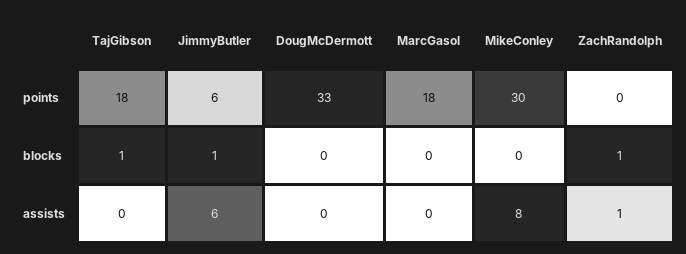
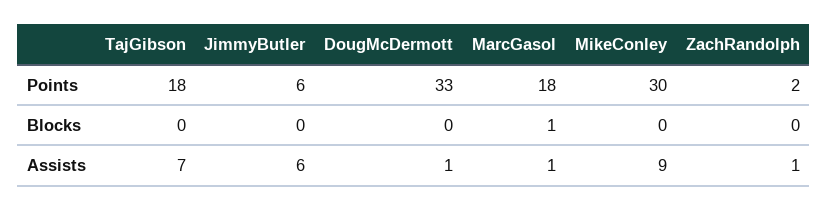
  {
    "TajGibson": {
      "points": 18,
-     "blocks": 1,
+     "blocks": 0,
-     "assists": 0
+     "assists": 7
    },
    "JimmyButler": {
      "points": 6,
-     "blocks": 1,
+     "blocks": 0,
      "assists": 6
    },
    "DougMcDermott": {
      "points": 33,
      "blocks": 0,
-     "assists": 0
+     "assists": 1
    },
    "MarcGasol": {
      "points": 18,
-     "blocks": 0,
+     "blocks": 1,
-     "assists": 0
+     "assists": 1
    },
    "MikeConley": {
      "points": 30,
      "blocks": 0,
-     "assists": 8
+     "assists": 9
    },
    "ZachRandolph": {
-     "points": 0,
+     "points": 2,
-     "blocks": 1,
+     "blocks": 0,
      "assists": 1
    }
  }

